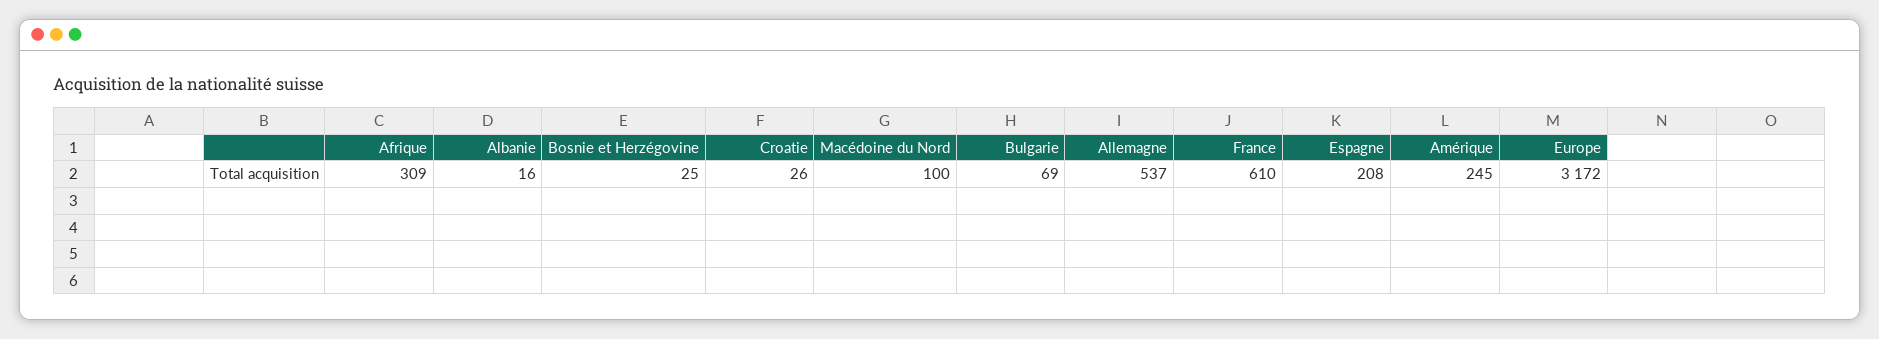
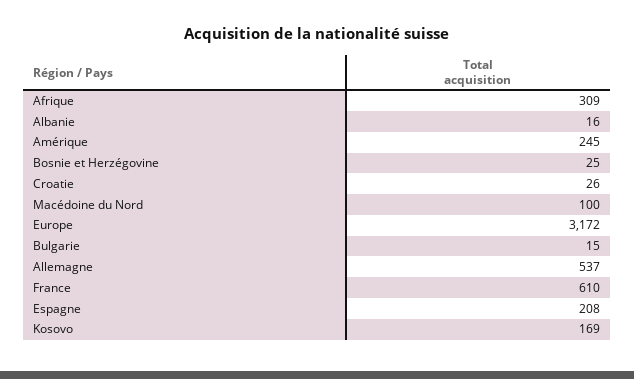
  {
    "Afrique": 309,
    "Albanie": 16,
    "Bosnie et Herzégovine": 25,
    "Croatie": 26,
    "Macédoine du Nord": 100,
-   "Bulgarie": 69,
+   "Bulgarie": 15,
    "Allemagne": 537,
    "France": 610,
    "Espagne": 208,
    "Amérique": 245,
-   "Europe": 3172
+   "Europe": 3172,
+   "Kosovo": 169
  }

